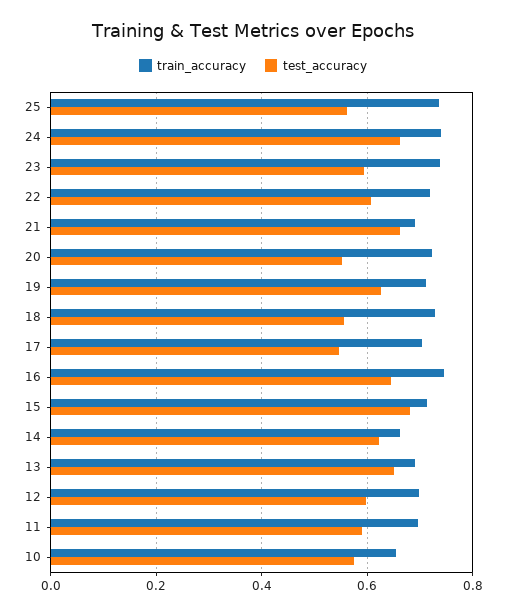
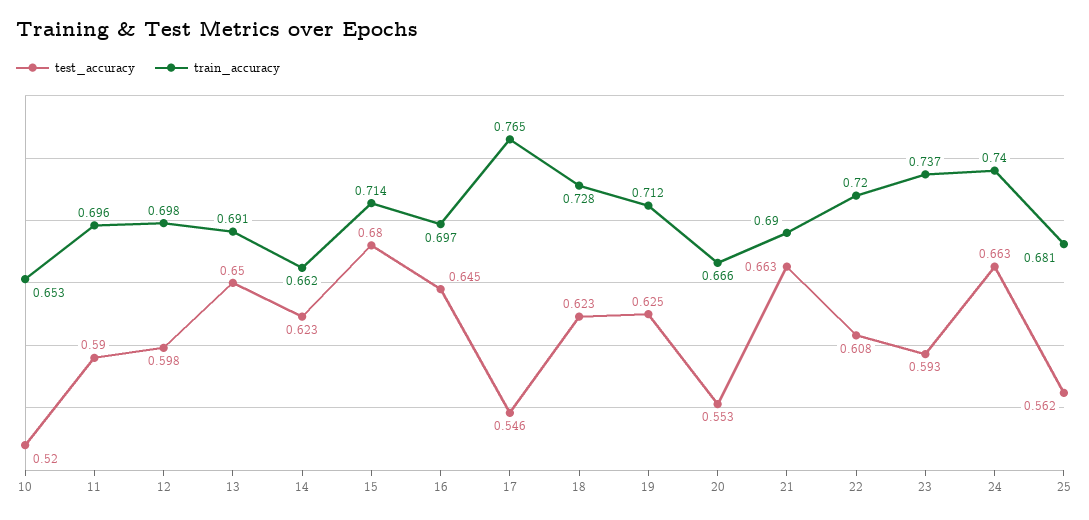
  {
    "train_accuracy": {
-     "25": 0.74,
+     "25": 0.681,
      "24": 0.74,
      "23": 0.737,
      "22": 0.72,
      "21": 0.69,
-     "20": 0.72,
+     "20": 0.666,
      "19": 0.712,
      "18": 0.728,
-     "17": 0.7,
+     "17": 0.765,
-     "16": 0.74,
+     "16": 0.697,
      "15": 0.714,
      "14": 0.662,
      "13": 0.691,
      "12": 0.698,
      "11": 0.696,
      "10": 0.653
    },
    "test_accuracy": {
      "25": 0.562,
      "24": 0.663,
      "23": 0.593,
      "22": 0.608,
      "21": 0.663,
      "20": 0.553,
      "19": 0.625,
-     "18": 0.56,
+     "18": 0.623,
      "17": 0.546,
      "16": 0.645,
      "15": 0.68,
      "14": 0.623,
      "13": 0.65,
      "12": 0.598,
      "11": 0.59,
-     "10": 0.58
+     "10": 0.52
    }
  }

